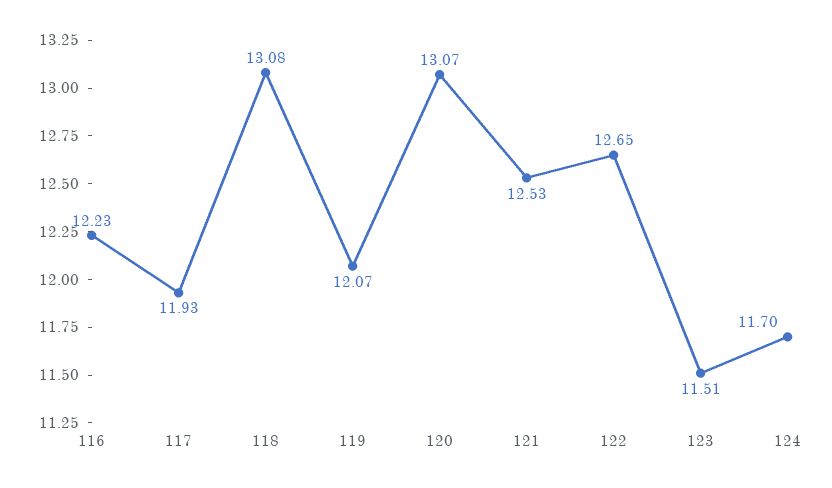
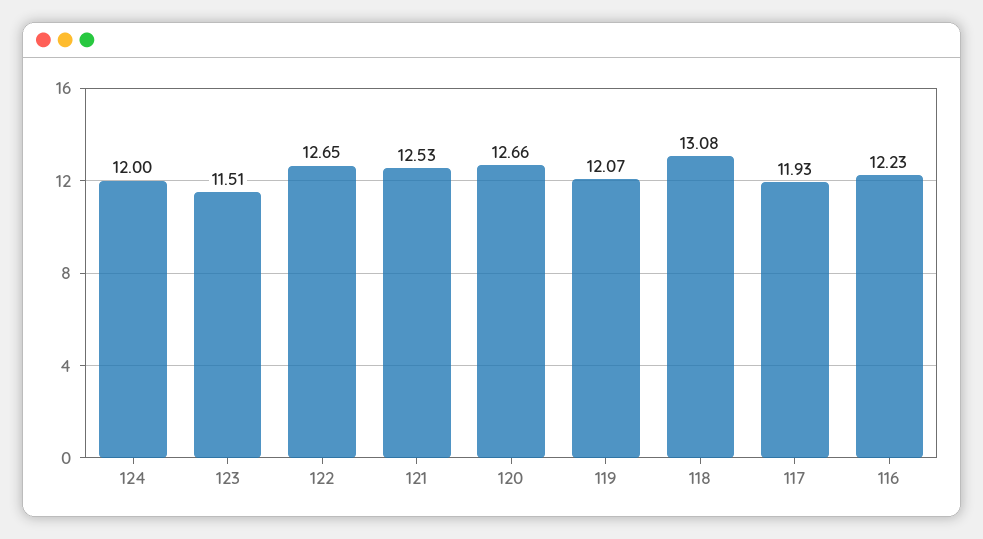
  {
    "116": 12.23,
    "117": 11.93,
    "118": 13.08,
    "119": 12.07,
-   "120": 13.07,
+   "120": 12.66,
    "121": 12.53,
    "122": 12.65,
    "123": 11.51,
-   "124": 11.7
+   "124": 12
  }

